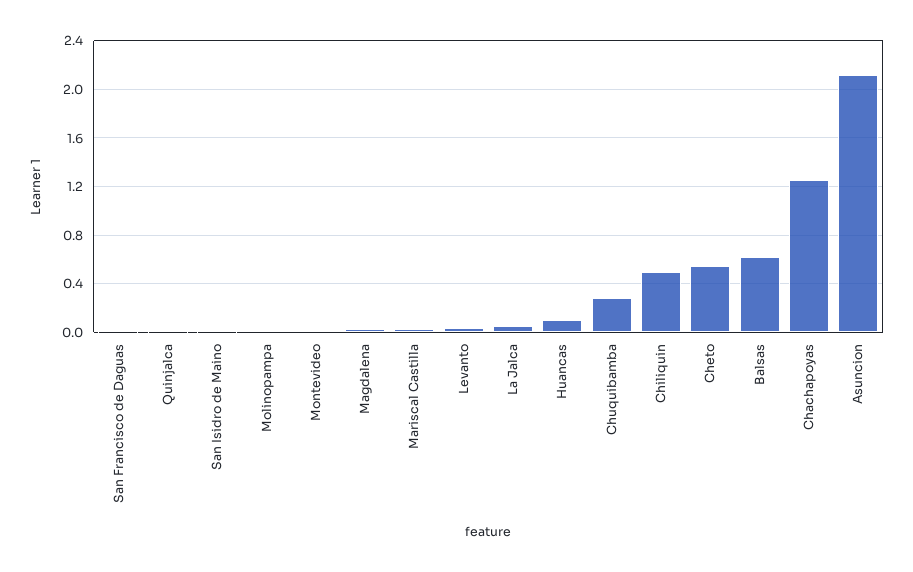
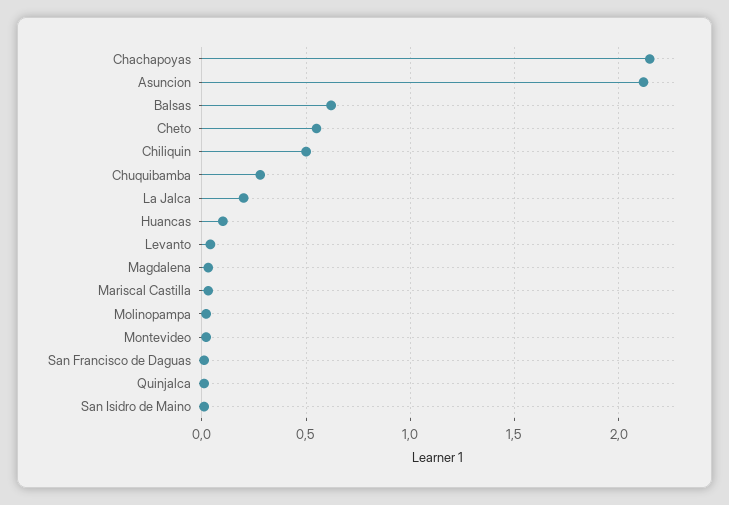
  {
    "San Francisco de Daguas": 0,
    "Quinjalca": 0,
    "San Isidro de Maino": 0,
    "Molinopampa": 0,
    "Montevideo": 0,
    "Magdalena": 0.05,
    "Mariscal Castilla": 0.05,
    "Levanto": 0.05,
-   "La Jalca": 0.05,
+   "La Jalca": 0.2,
    "Huancas": 0.1,
    "Chuquibamba": 0.3,
    "Chiliquin": 0.5,
    "Cheto": 0.55,
    "Balsas": 0.6,
-   "Chachapoyas": 1.25,
+   "Chachapoyas": 2.15,
    "Asuncion": 2.1
  }

